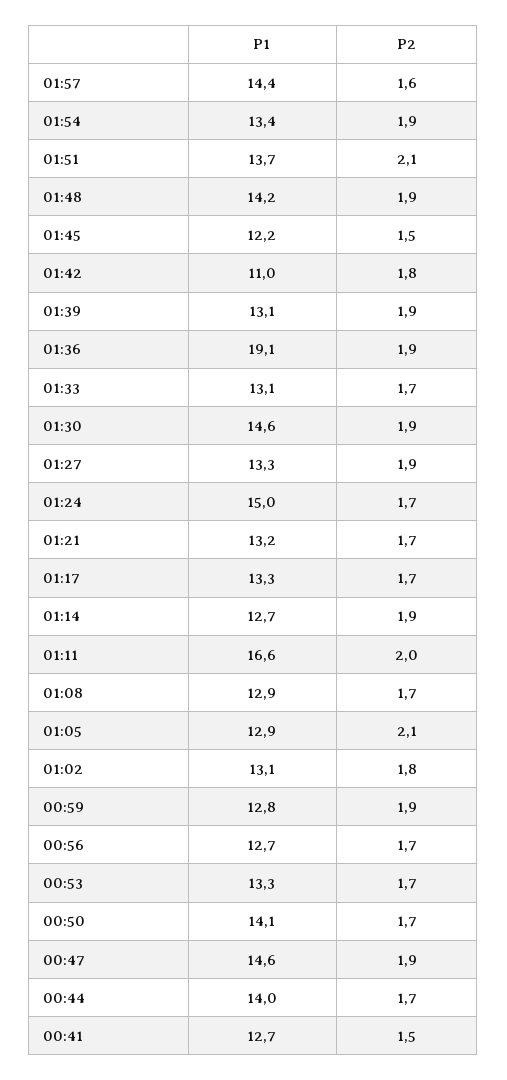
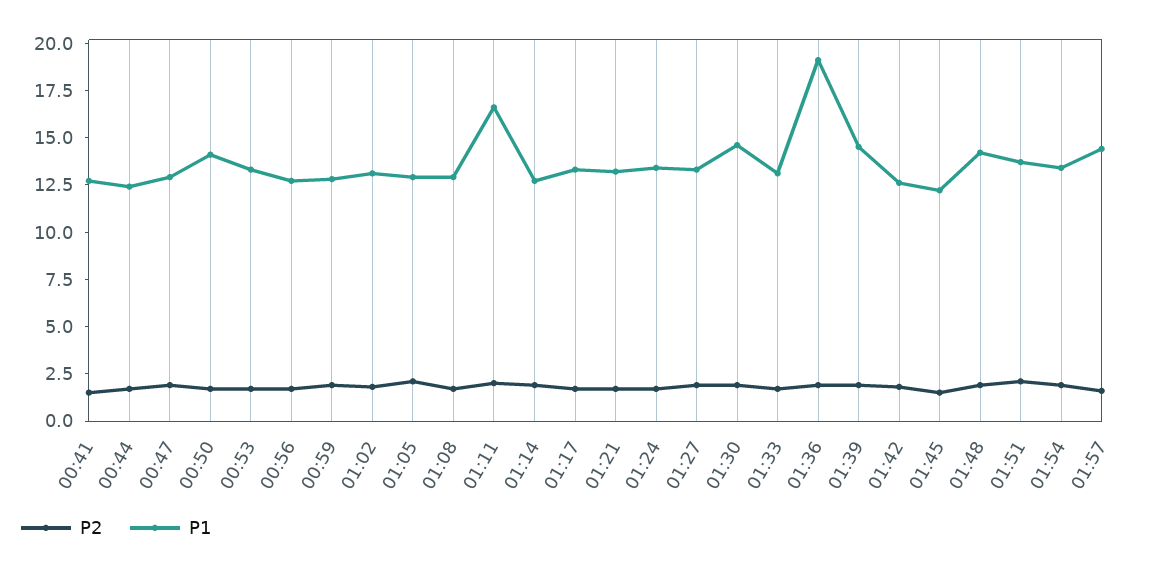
  {
    "P1": {
      "01:57": 14.4,
      "01:54": 13.4,
      "01:51": 13.7,
      "01:48": 14.2,
      "01:45": 12.2,
-     "01:42": 11,
+     "01:42": 12.5,
-     "01:39": 13.1,
+     "01:39": 14.5,
      "01:36": 19.1,
      "01:33": 13.1,
      "01:30": 14.6,
      "01:27": 13.3,
-     "01:24": 15,
+     "01:24": 13.5,
      "01:21": 13.2,
      "01:17": 13.3,
      "01:14": 12.7,
      "01:11": 16.6,
      "01:08": 12.9,
      "01:05": 12.9,
      "01:02": 13.1,
      "00:59": 12.8,
      "00:56": 12.7,
      "00:53": 13.3,
      "00:50": 14.1,
-     "00:47": 14.6,
+     "00:47": 13,
-     "00:44": 14,
+     "00:44": 12.5,
      "00:41": 12.7
    },
    "P2": {
      "01:57": 1.6,
      "01:54": 1.9,
      "01:51": 2.1,
      "01:48": 1.9,
      "01:45": 1.5,
      "01:42": 1.8,
      "01:39": 1.9,
      "01:36": 1.9,
      "01:33": 1.7,
      "01:30": 1.9,
      "01:27": 1.9,
      "01:24": 1.7,
      "01:21": 1.7,
      "01:17": 1.7,
      "01:14": 1.9,
      "01:11": 2,
      "01:08": 1.7,
      "01:05": 2.1,
      "01:02": 1.8,
      "00:59": 1.9,
      "00:56": 1.7,
      "00:53": 1.7,
      "00:50": 1.7,
      "00:47": 1.9,
      "00:44": 1.7,
      "00:41": 1.5
    }
  }

